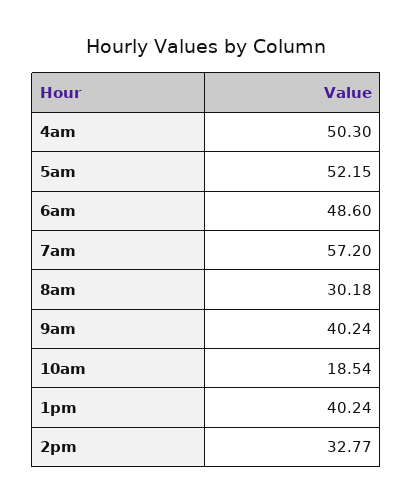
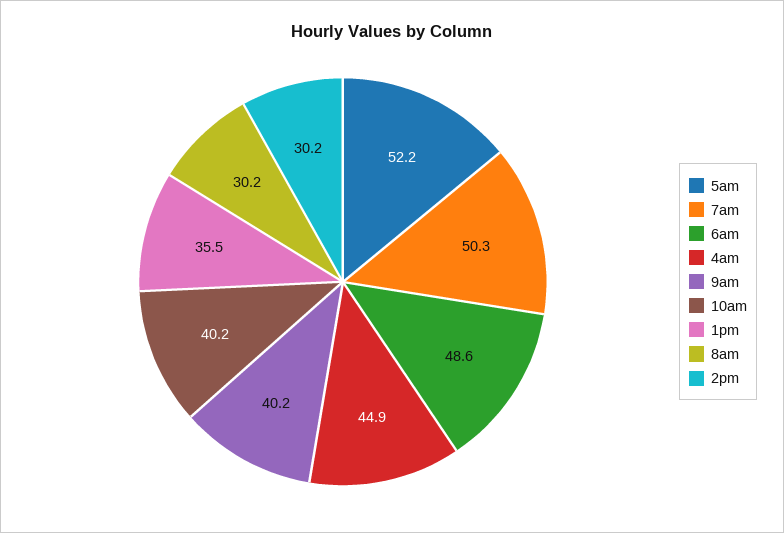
  {
-   "4am": 50.3,
+   "4am": 44.9,
    "5am": 52.15,
    "6am": 48.6,
-   "7am": 57.2,
+   "7am": 50.3,
    "8am": 30.18,
    "9am": 40.24,
-   "10am": 18.54,
+   "10am": 40.2,
-   "1pm": 40.24,
+   "1pm": 35.5,
-   "2pm": 32.77
+   "2pm": 30.2
  }

